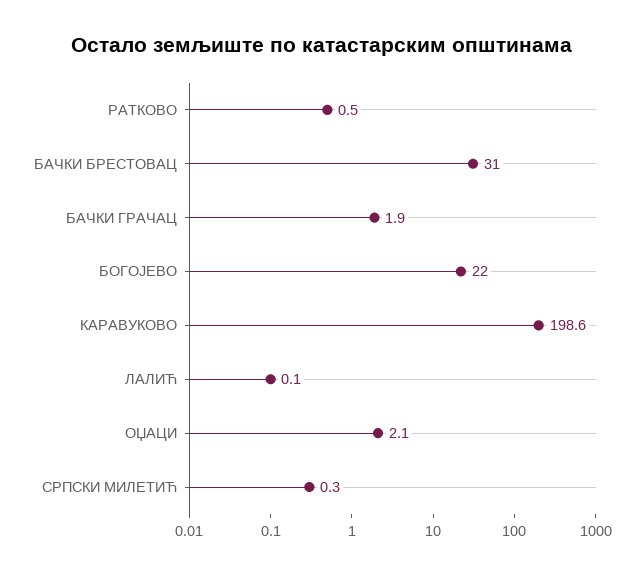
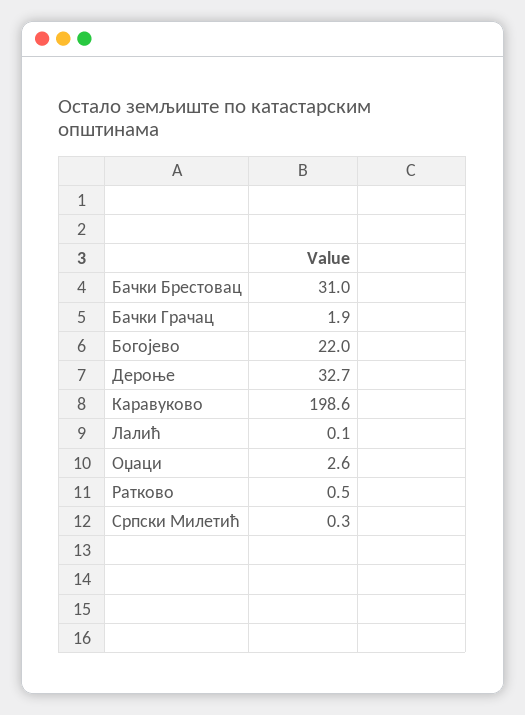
  {
    "РАТКОВО": 0.5,
    "БАЧКИ БРЕСТОВАЦ": 31,
    "БАЧКИ ГРАЧАЦ": 1.9,
    "БОГОЈЕВО": 22,
    "КАРАВУКОВО": 198.6,
    "ЛАЛИЋ": 0.1,
-   "ОЏАЦИ": 2.1,
+   "ОЏАЦИ": 2.6,
-   "СРПСКИ МИЛЕТИЋ": 0.3
+   "СРПСКИ МИЛЕТИЋ": 0.3,
+   "Дероње": 32.7
  }

